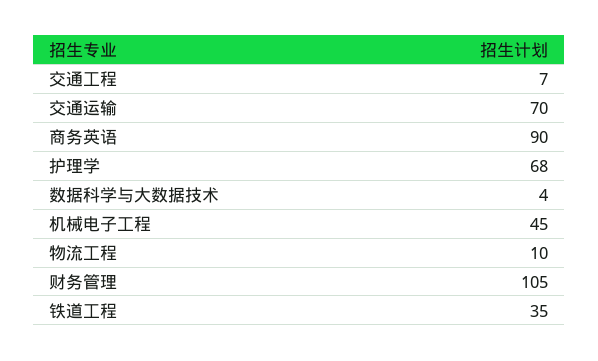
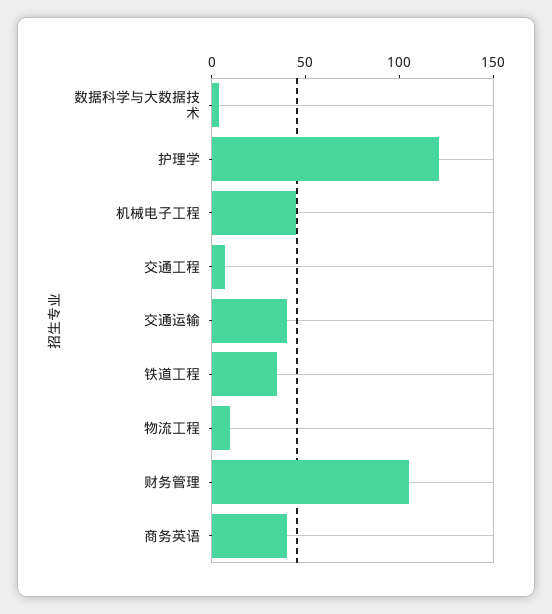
  {
    "交通工程": 7,
-   "交通运输": 70,
+   "交通运输": 40,
-   "商务英语": 90,
+   "商务英语": 40,
-   "护理学": 68,
+   "护理学": 120,
    "数据科学与大数据技术": 4,
    "机械电子工程": 45,
    "物流工程": 10,
    "财务管理": 105,
    "铁道工程": 35
  }

